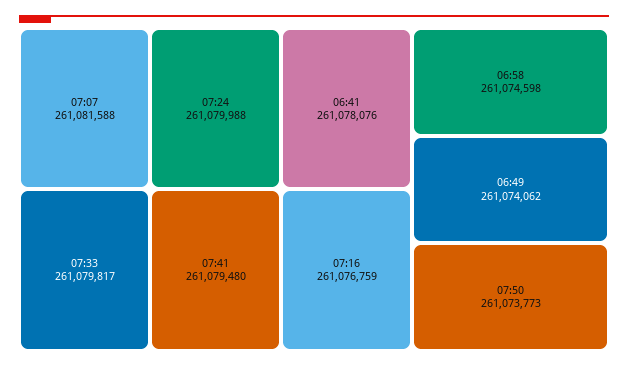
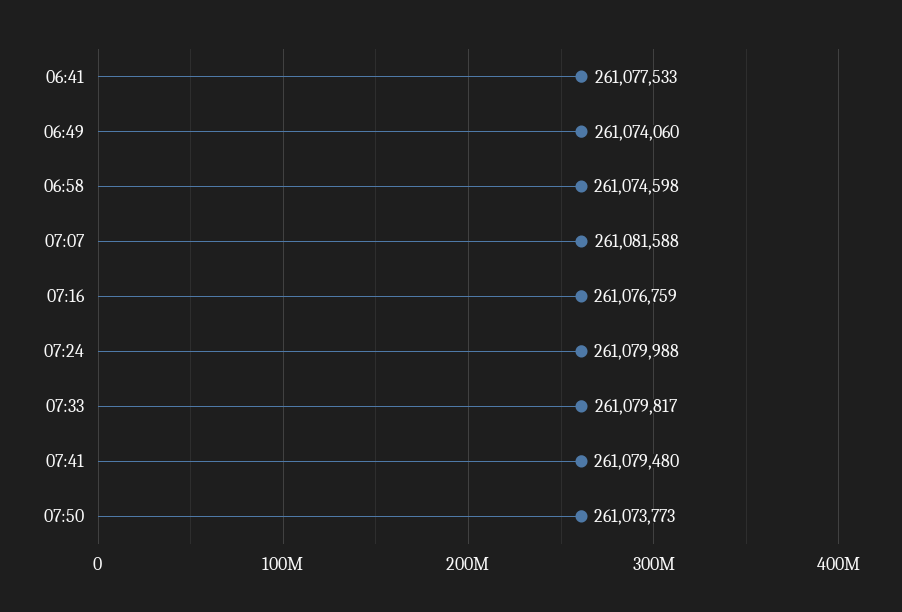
  {
    "07:07": 261081588,
    "07:24": 261079988,
    "07:33": 261079817,
    "07:41": 261079480,
-   "06:41": 261078076,
+   "06:41": 261077533,
    "07:16": 261076759,
    "06:58": 261074598,
-   "06:49": 261074062,
+   "06:49": 261074060,
    "07:50": 261073773
  }

